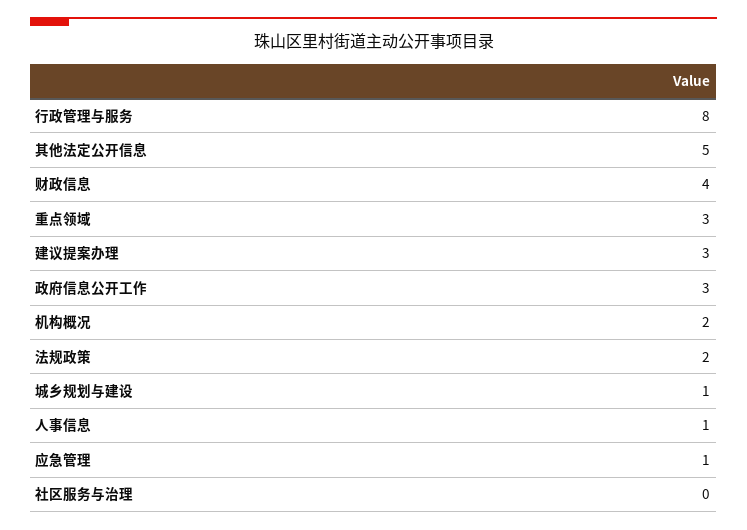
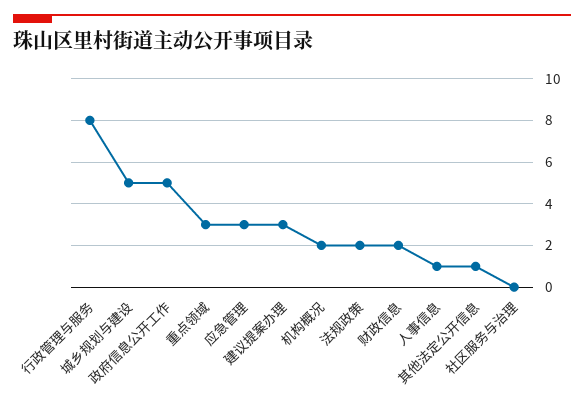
  {
    "行政管理与服务": 8,
-   "其他法定公开信息": 5,
+   "其他法定公开信息": 1,
-   "财政信息": 4,
+   "财政信息": 2,
    "重点领域": 3,
    "建议提案办理": 3,
-   "政府信息公开工作": 3,
+   "政府信息公开工作": 5,
    "机构概况": 2,
    "法规政策": 2,
-   "城乡规划与建设": 1,
+   "城乡规划与建设": 5,
    "人事信息": 1,
-   "应急管理": 1,
+   "应急管理": 3,
    "社区服务与治理": 0
  }

